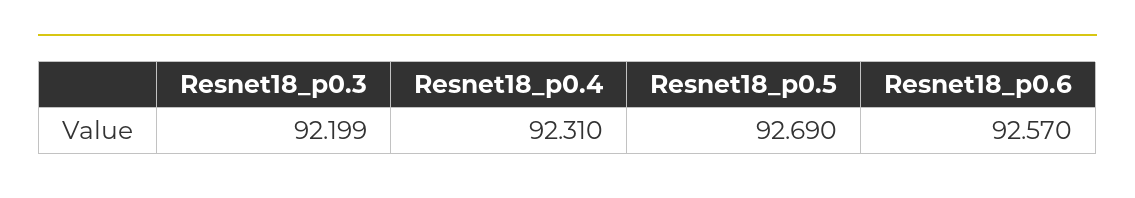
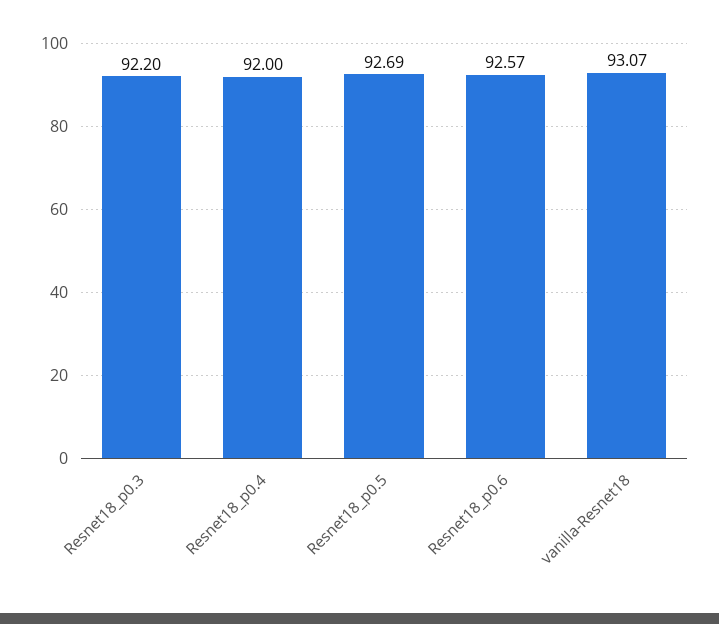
  {
    "Resnet18_p0.3": 92.199,
-   "Resnet18_p0.4": 92.31,
+   "Resnet18_p0.4": 92,
    "Resnet18_p0.5": 92.69,
-   "Resnet18_p0.6": 92.57
+   "Resnet18_p0.6": 92.57,
+   "vanilla-Resnet18": 93.07
  }

